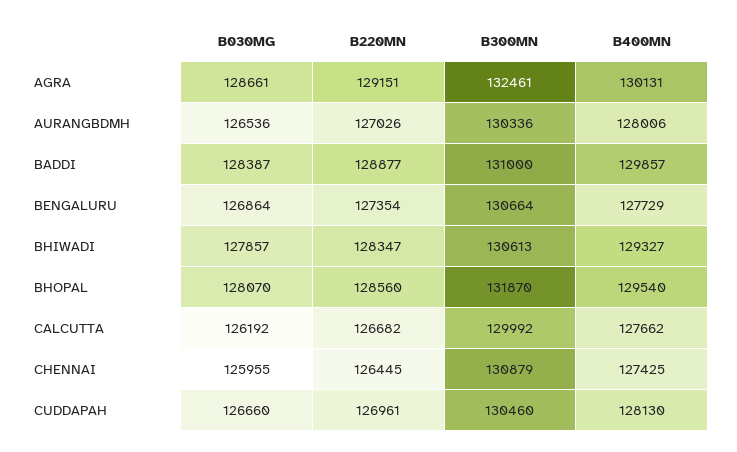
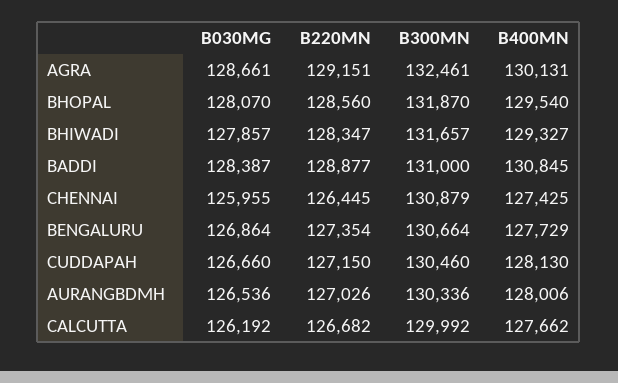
  {
    "B030MG": {
      "AGRA": 128661,
      "AURANGBDMH": 126536,
      "BADDI": 128387,
      "BENGALURU": 126864,
      "BHIWADI": 127857,
      "BHOPAL": 128070,
      "CALCUTTA": 126192,
      "CHENNAI": 125955,
      "CUDDAPAH": 126660
    },
    "B220MN": {
      "AGRA": 129151,
      "AURANGBDMH": 127026,
      "BADDI": 128877,
      "BENGALURU": 127354,
      "BHIWADI": 128347,
      "BHOPAL": 128560,
      "CALCUTTA": 126682,
      "CHENNAI": 126445,
-     "CUDDAPAH": 126961
+     "CUDDAPAH": 127150
    },
    "B300MN": {
      "AGRA": 132461,
      "AURANGBDMH": 130336,
      "BADDI": 131000,
      "BENGALURU": 130664,
-     "BHIWADI": 130613,
+     "BHIWADI": 131657,
      "BHOPAL": 131870,
      "CALCUTTA": 129992,
      "CHENNAI": 130879,
      "CUDDAPAH": 130460
    },
    "B400MN": {
      "AGRA": 130131,
      "AURANGBDMH": 128006,
-     "BADDI": 129857,
+     "BADDI": 130845,
      "BENGALURU": 127729,
      "BHIWADI": 129327,
      "BHOPAL": 129540,
      "CALCUTTA": 127662,
      "CHENNAI": 127425,
      "CUDDAPAH": 128130
    }
  }

